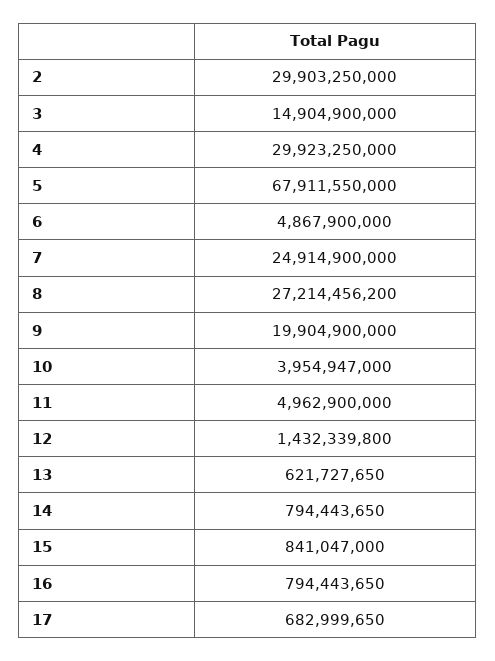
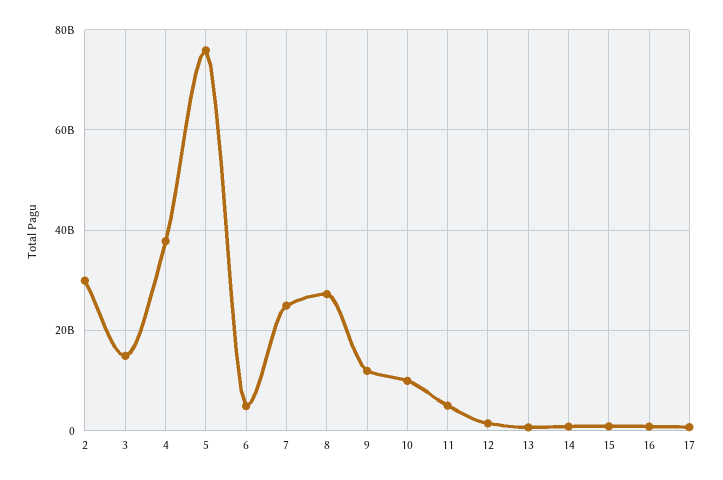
  {
    "2": 29903250000,
    "3": 14904900000,
-   "4": 29923250000,
+   "4": 38000000000,
-   "5": 67911550000,
+   "5": 76000000000,
    "6": 4867900000,
    "7": 24914900000,
    "8": 27214456200,
-   "9": 19904900000,
+   "9": 12000000000,
-   "10": 3954947000,
+   "10": 10000000000,
    "11": 4962900000,
    "12": 1432339800,
    "13": 621727650,
    "14": 794443650,
    "15": 841047000,
    "16": 794443650,
    "17": 682999650
  }

